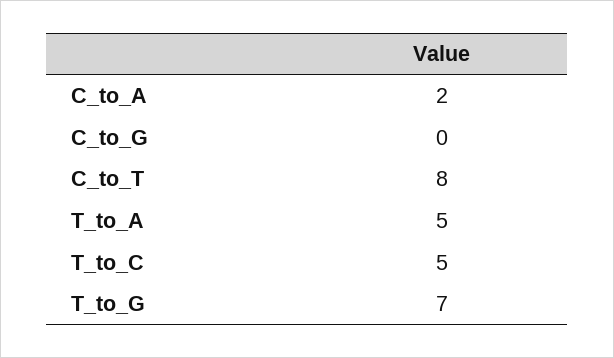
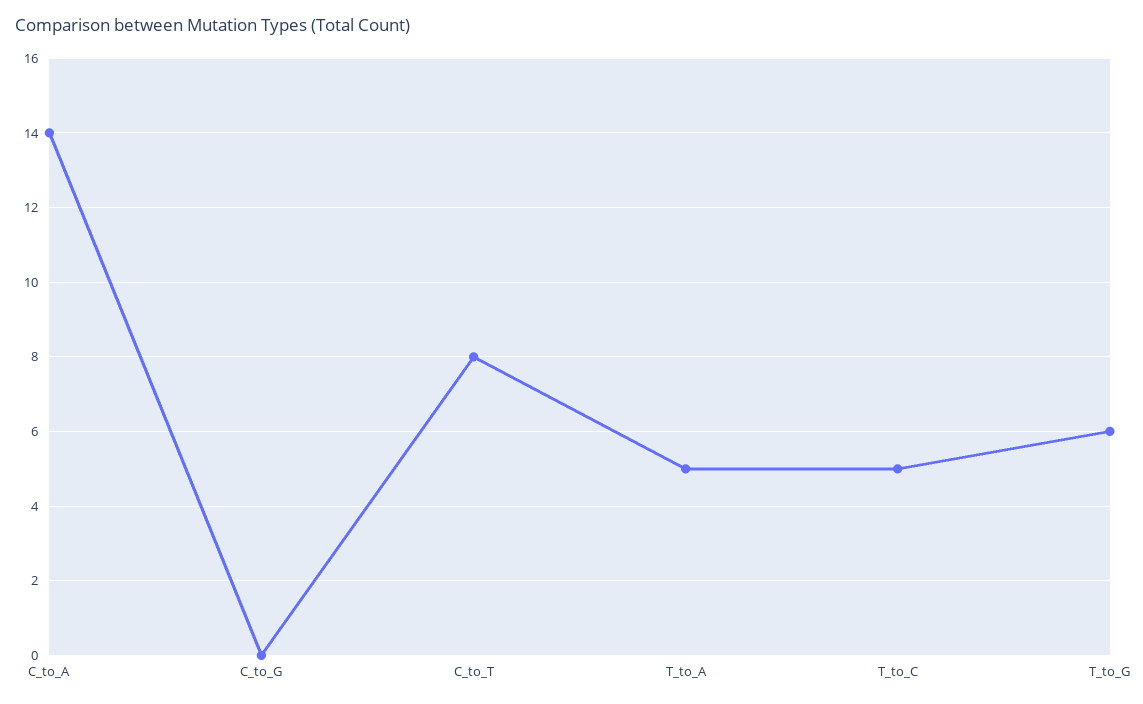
  {
-   "C_to_A": 2,
+   "C_to_A": 14,
    "C_to_G": 0,
    "C_to_T": 8,
    "T_to_A": 5,
    "T_to_C": 5,
-   "T_to_G": 7
+   "T_to_G": 6
  }

